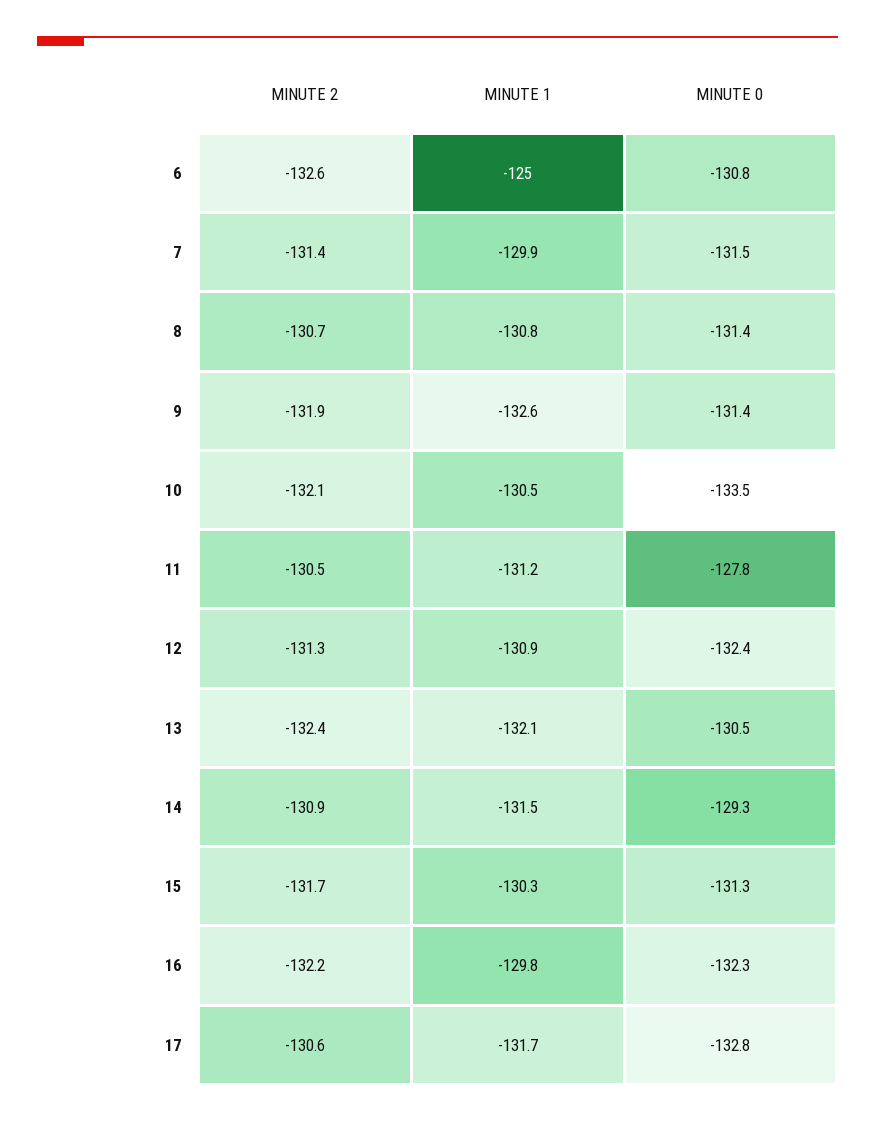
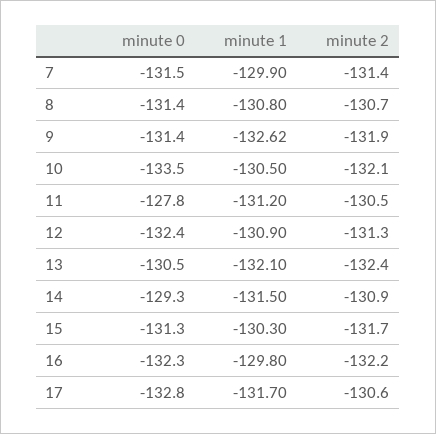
  {
    "MINUTE 2": {
-     "6": -132.6,
      "7": -131.4,
      "8": -130.7,
      "9": -131.9,
      "10": -132.1,
      "11": -130.5,
      "12": -131.3,
      "13": -132.4,
      "14": -130.9,
      "15": -131.7,
      "16": -132.2,
      "17": -130.6
    },
    "MINUTE 1": {
-     "6": -125,
      "7": -129.9,
      "8": -130.8,
      "9": -132.62,
      "10": -130.5,
      "11": -131.2,
      "12": -130.9,
      "13": -132.1,
      "14": -131.5,
      "15": -130.3,
      "16": -129.8,
      "17": -131.7
    },
    "MINUTE 0": {
-     "6": -130.8,
      "7": -131.5,
      "8": -131.4,
      "9": -131.4,
      "10": -133.5,
      "11": -127.8,
      "12": -132.4,
      "13": -130.5,
      "14": -129.3,
      "15": -131.3,
      "16": -132.3,
      "17": -132.8
    }
  }

